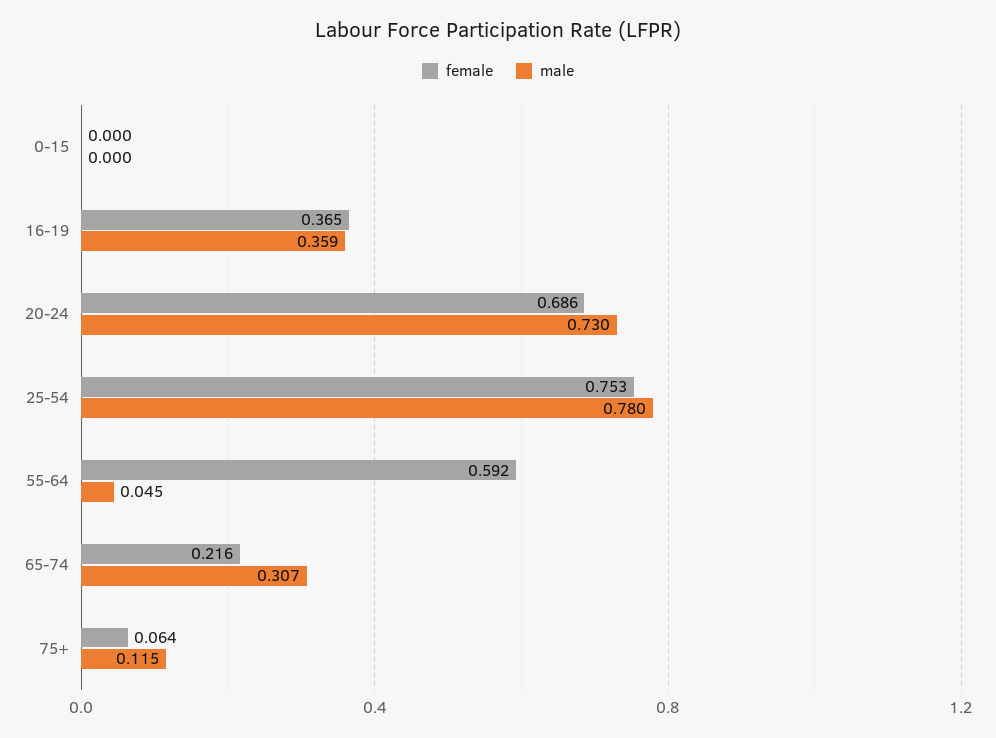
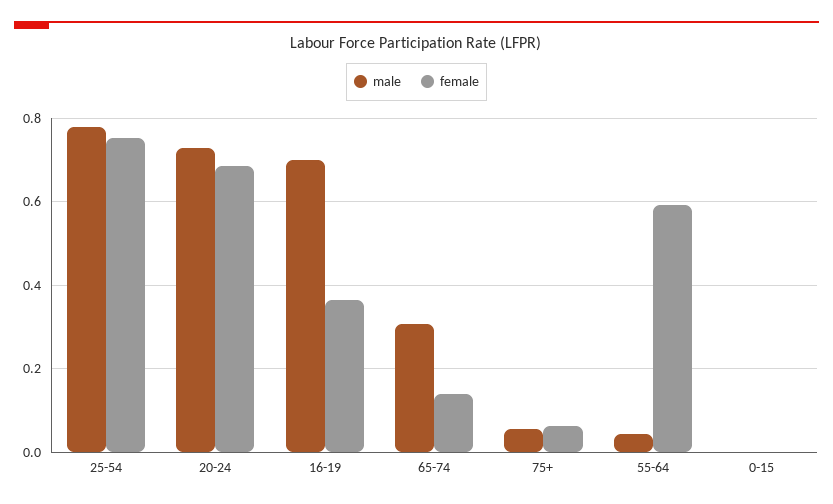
  {
    "female": {
      "0-15": 0,
      "16-19": 0.365,
      "20-24": 0.686,
      "25-54": 0.753,
      "55-64": 0.592,
-     "65-74": 0.216,
+     "65-74": 0.14,
      "75+": 0.064
    },
    "male": {
      "0-15": 0,
-     "16-19": 0.359,
+     "16-19": 0.7,
      "20-24": 0.73,
      "25-54": 0.78,
      "55-64": 0.045,
      "65-74": 0.307,
-     "75+": 0.115
+     "75+": 0.06
    }
  }

